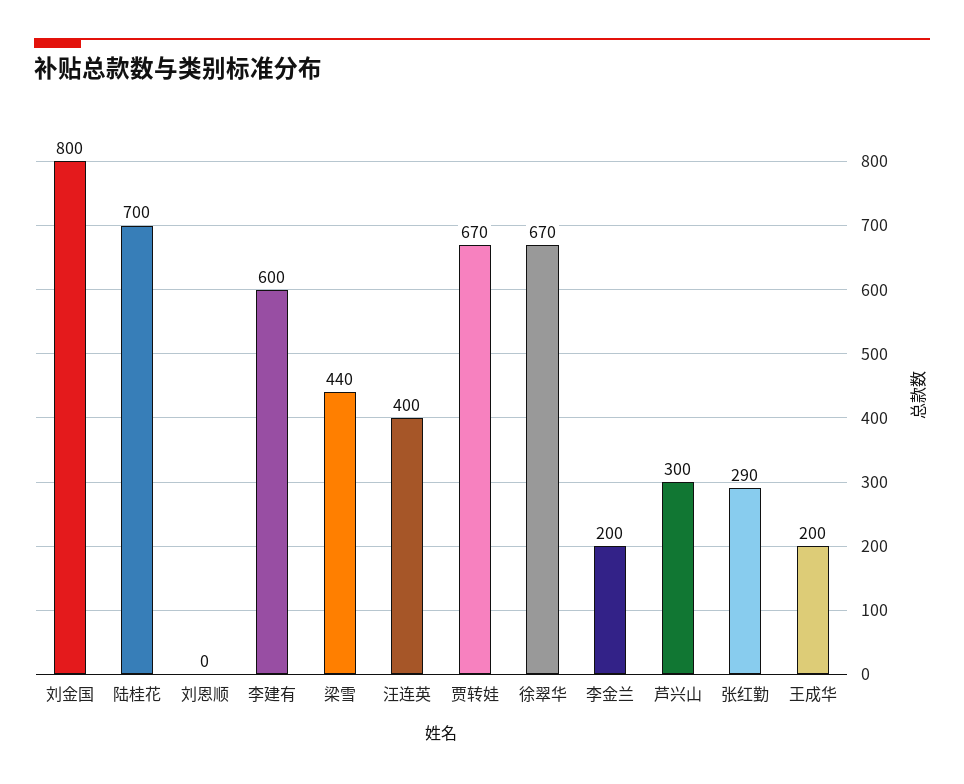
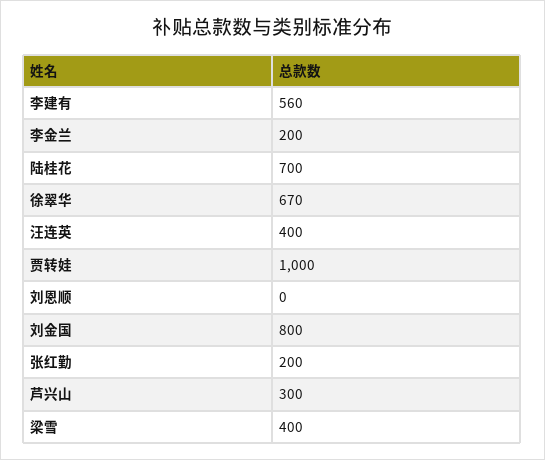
  {
    "刘金国": 800,
    "陆桂花": 700,
    "刘恩顺": 0,
-   "李建有": 600,
+   "李建有": 560,
-   "梁雪": 440,
+   "梁雪": 400,
    "汪连英": 400,
-   "贾转娃": 670,
+   "贾转娃": 1000,
    "徐翠华": 670,
    "李金兰": 200,
    "芦兴山": 300,
-   "张红勤": 290,
+   "张红勤": 200
-   "王成华": 200
  }

